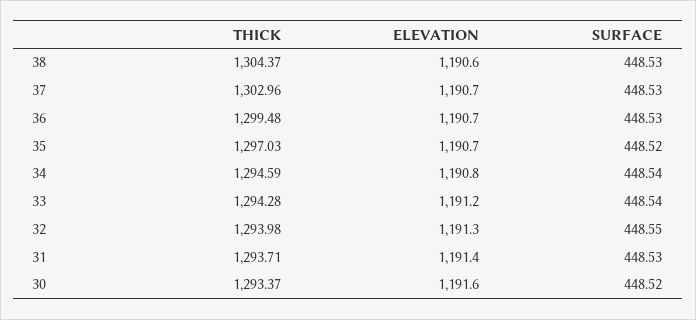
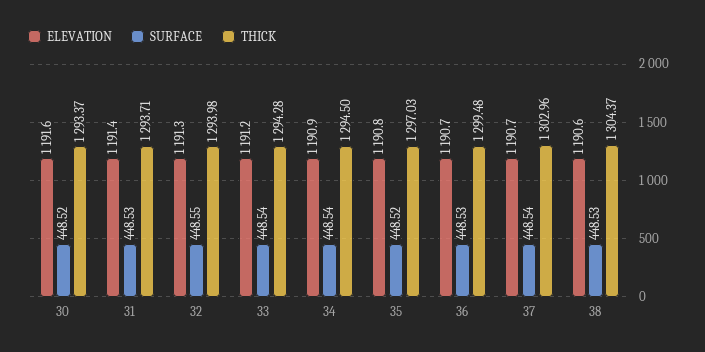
  {
    "THICK": {
      "38": 1304.37,
      "37": 1302.96,
      "36": 1299.48,
      "35": 1297.03,
-     "34": 1294.59,
+     "34": 1294.5,
      "33": 1294.28,
      "32": 1293.98,
      "31": 1293.71,
      "30": 1293.37
    },
    "ELEVATION": {
      "38": 1190.6,
      "37": 1190.7,
      "36": 1190.7,
-     "35": 1190.7,
+     "35": 1190.8,
-     "34": 1190.8,
+     "34": 1190.9,
      "33": 1191.2,
      "32": 1191.3,
      "31": 1191.4,
      "30": 1191.6
    },
    "SURFACE": {
      "38": 448.53,
-     "37": 448.53,
+     "37": 448.54,
      "36": 448.53,
      "35": 448.52,
      "34": 448.54,
      "33": 448.54,
      "32": 448.55,
      "31": 448.53,
      "30": 448.52
    }
  }

